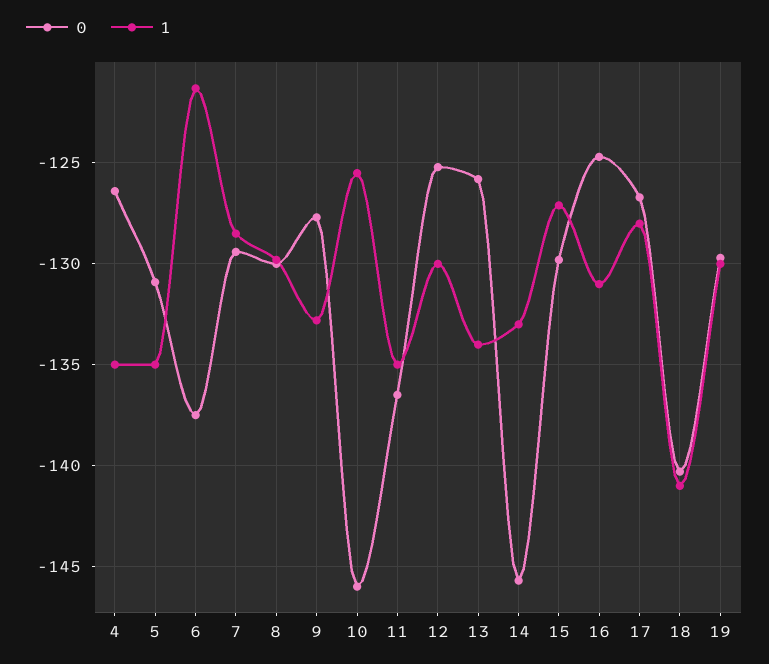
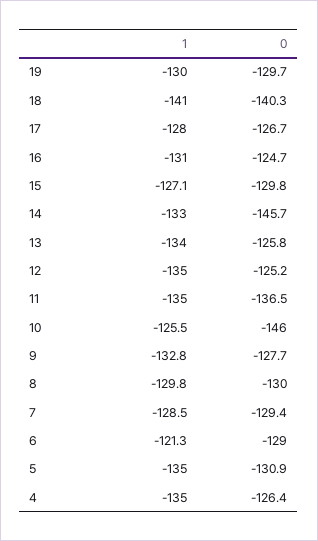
  {
    "0": {
      "4": -126.4,
      "5": -130.9,
-     "6": -137.5,
+     "6": -129,
      "7": -129.4,
      "8": -130,
      "9": -127.7,
      "10": -146,
      "11": -136.5,
      "12": -125.2,
      "13": -125.8,
      "14": -145.7,
      "15": -129.8,
      "16": -124.7,
      "17": -126.7,
      "18": -140.3,
      "19": -129.7
    },
    "1": {
      "4": -135,
      "5": -135,
      "6": -121.3,
      "7": -128.5,
      "8": -129.8,
      "9": -132.8,
      "10": -125.5,
      "11": -135,
-     "12": -130,
+     "12": -135,
      "13": -134,
      "14": -133,
      "15": -127.1,
      "16": -131,
      "17": -128,
      "18": -141,
      "19": -130
    }
  }

